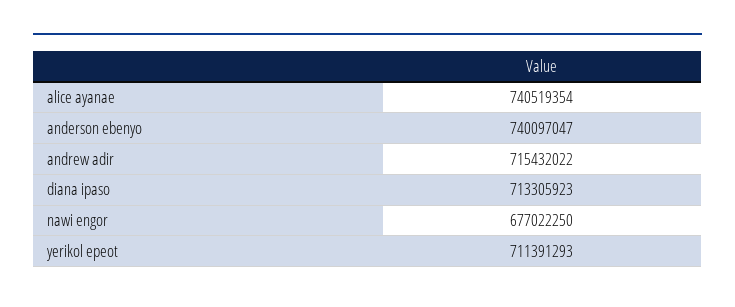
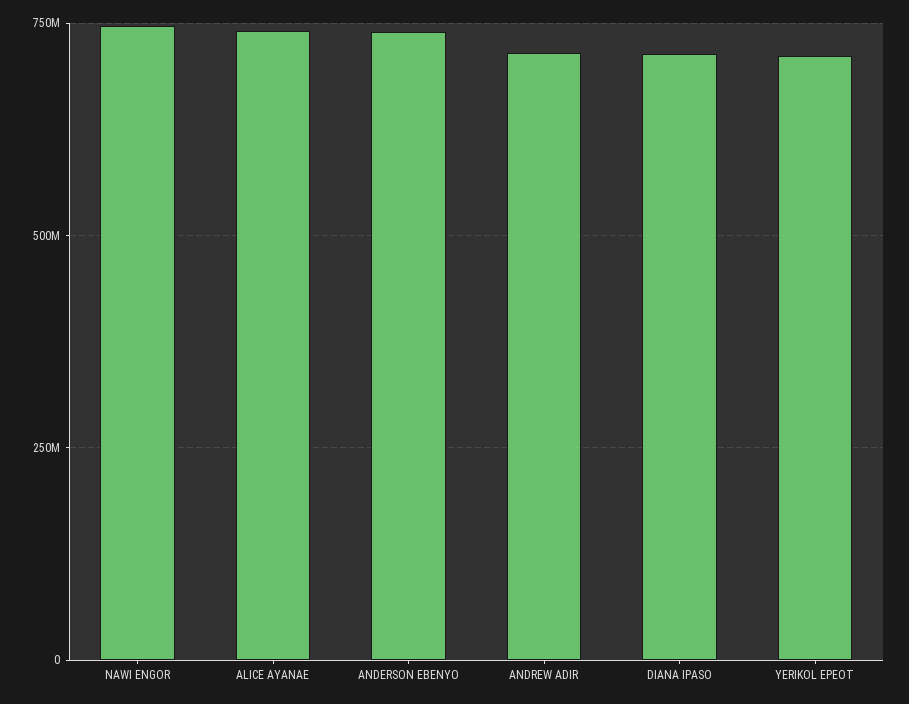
  {
    "alice ayanae": 740519354,
    "anderson ebenyo": 740097047,
    "andrew adir": 715432022,
    "diana ipaso": 713305923,
-   "nawi engor": 677022250,
+   "nawi engor": 750000000,
    "yerikol epeot": 711391293
  }

